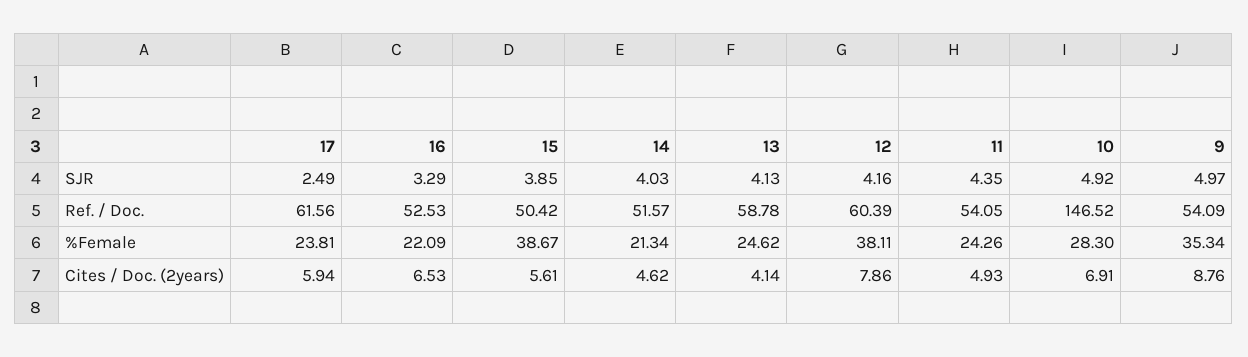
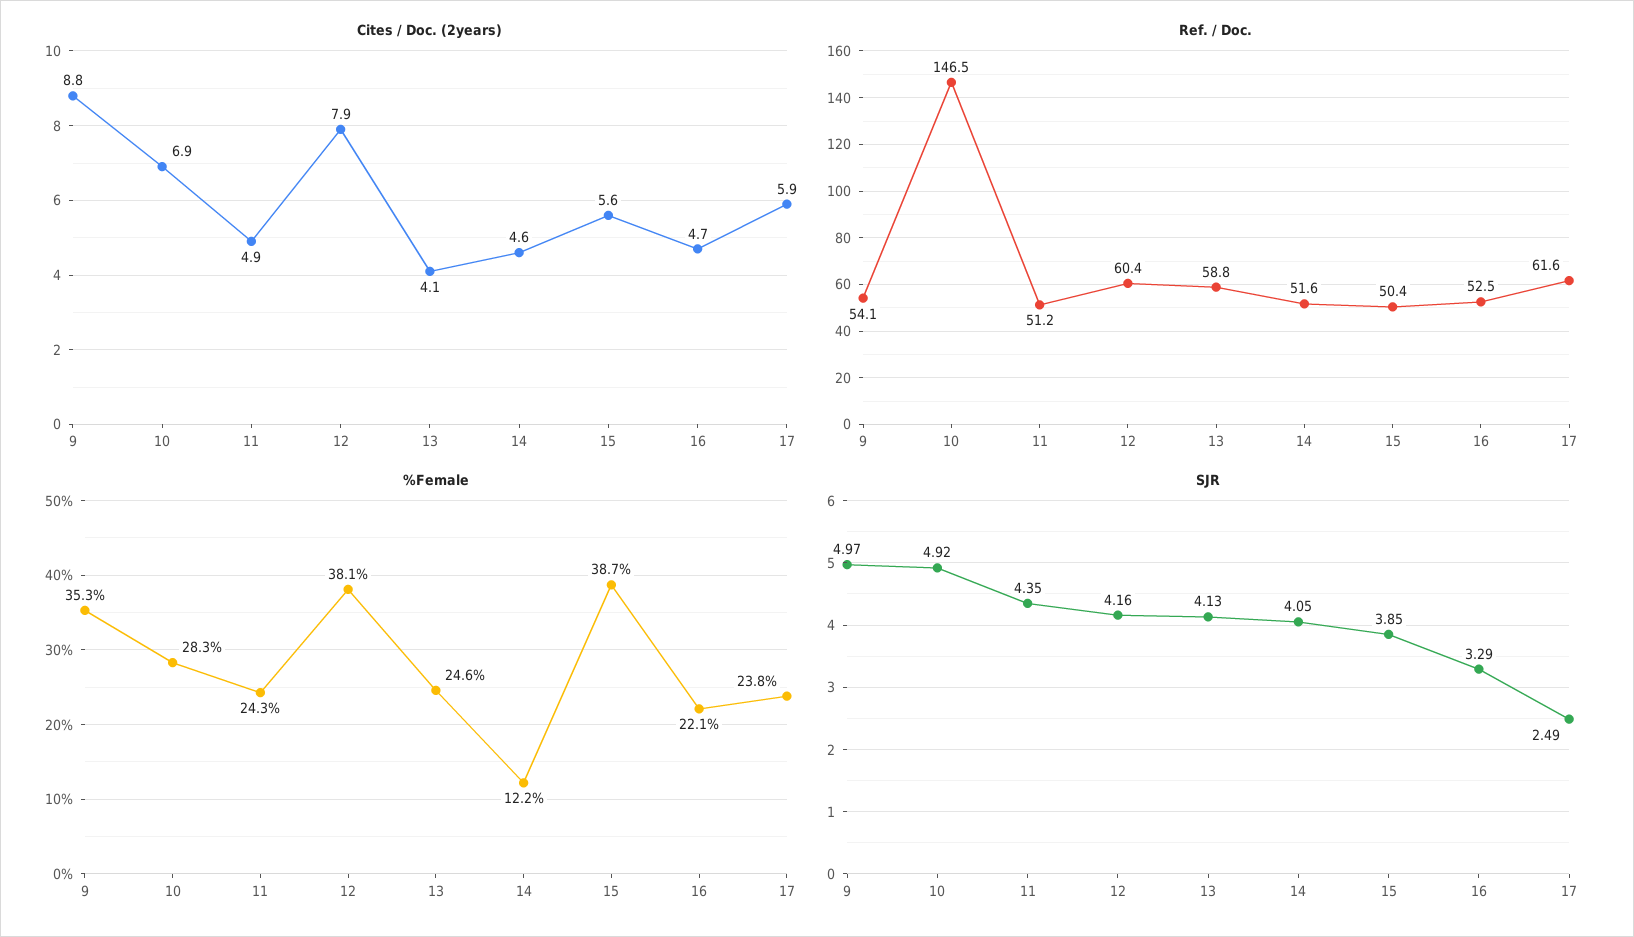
  {
    "SJR": {
      "17": 2.49,
      "16": 3.29,
      "15": 3.85,
-     "14": 4.03,
+     "14": 4.05,
      "13": 4.13,
      "12": 4.16,
      "11": 4.35,
      "10": 4.92,
      "9": 4.97
    },
    "Ref. / Doc.": {
      "17": 61.56,
      "16": 52.53,
      "15": 50.42,
      "14": 51.57,
      "13": 58.78,
      "12": 60.39,
-     "11": 54.05,
+     "11": 51.2,
      "10": 146.52,
      "9": 54.09
    },
    "%Female": {
      "17": 23.81,
      "16": 22.09,
      "15": 38.67,
-     "14": 21.34,
+     "14": 12.2,
      "13": 24.62,
      "12": 38.11,
      "11": 24.26,
      "10": 28.3,
      "9": 35.34
    },
    "Cites / Doc. (2years)": {
      "17": 5.94,
-     "16": 6.53,
+     "16": 4.7,
      "15": 5.61,
      "14": 4.62,
      "13": 4.14,
      "12": 7.86,
      "11": 4.93,
      "10": 6.91,
      "9": 8.76
    }
  }

